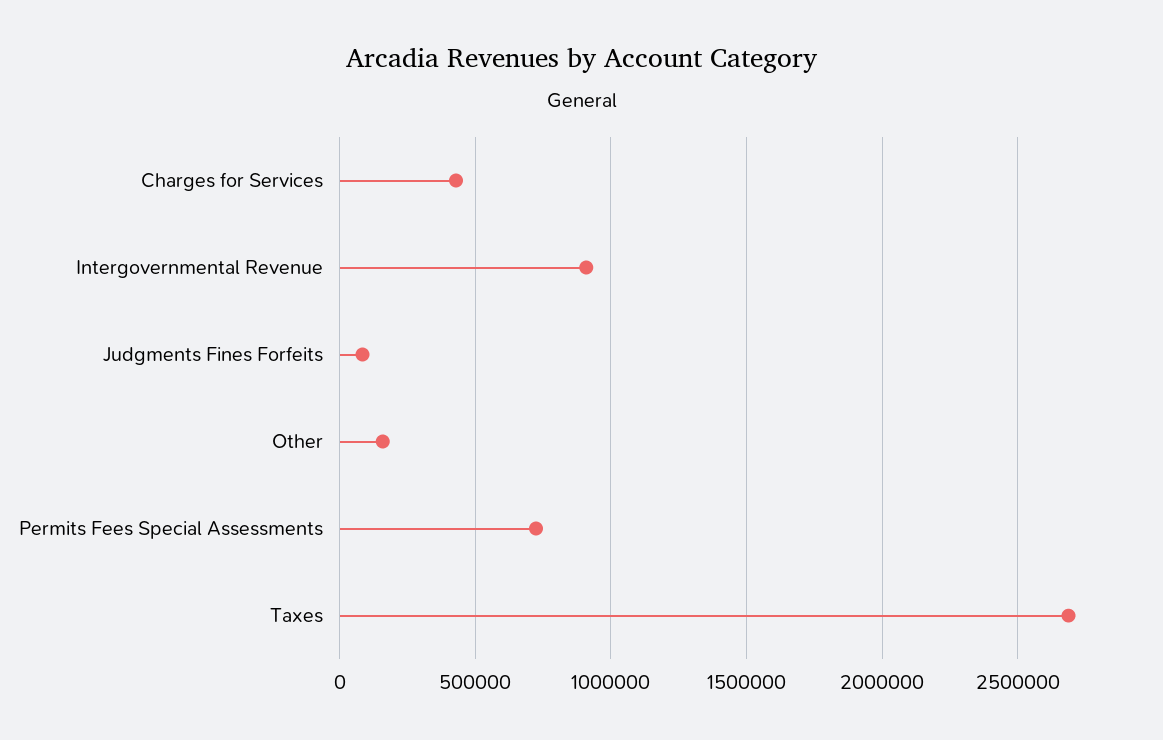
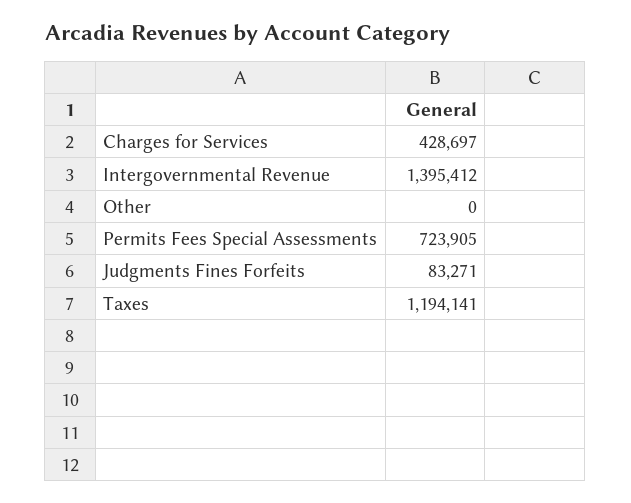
  {
    "Charges for Services": 428697,
-   "Intergovernmental Revenue": 900000,
+   "Intergovernmental Revenue": 1395412,
    "Judgments Fines Forfeits": 83271,
-   "Other": 150000,
+   "Other": 0,
    "Permits Fees Special Assessments": 723905,
-   "Taxes": 2700000
+   "Taxes": 1194141
  }

